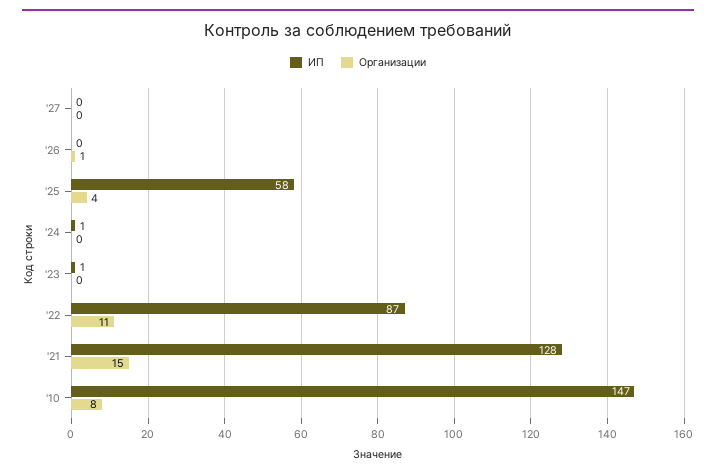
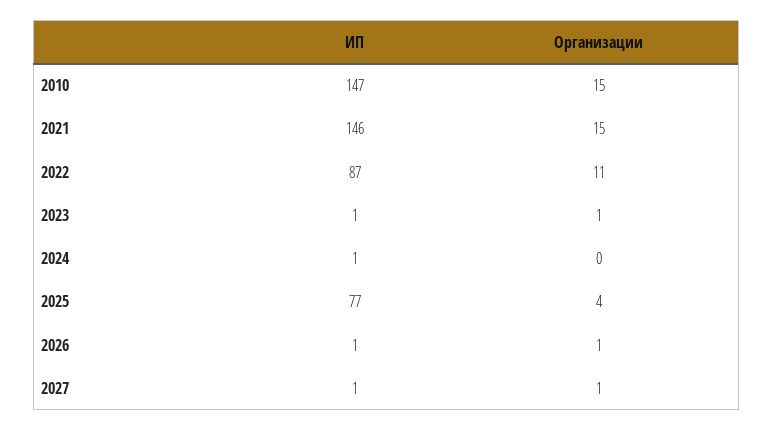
  {
    "ИП": {
-     "'27": 0,
+     "'27": 1,
-     "'26": 0,
+     "'26": 1,
-     "'25": 58,
+     "'25": 77,
      "'24": 1,
      "'23": 1,
      "'22": 87,
-     "'21": 128,
+     "'21": 146,
      "'10": 147
    },
    "Организации": {
-     "'27": 0,
+     "'27": 1,
      "'26": 1,
      "'25": 4,
      "'24": 0,
-     "'23": 0,
+     "'23": 1,
      "'22": 11,
      "'21": 15,
-     "'10": 8
+     "'10": 15
    }
  }

